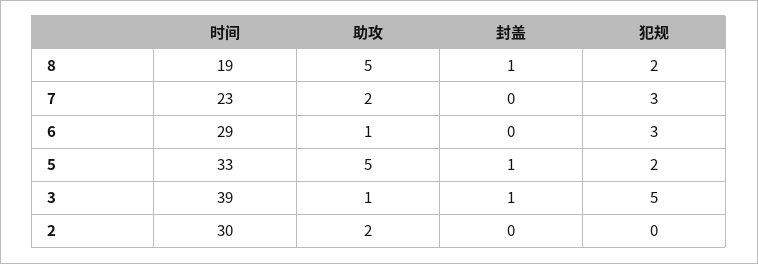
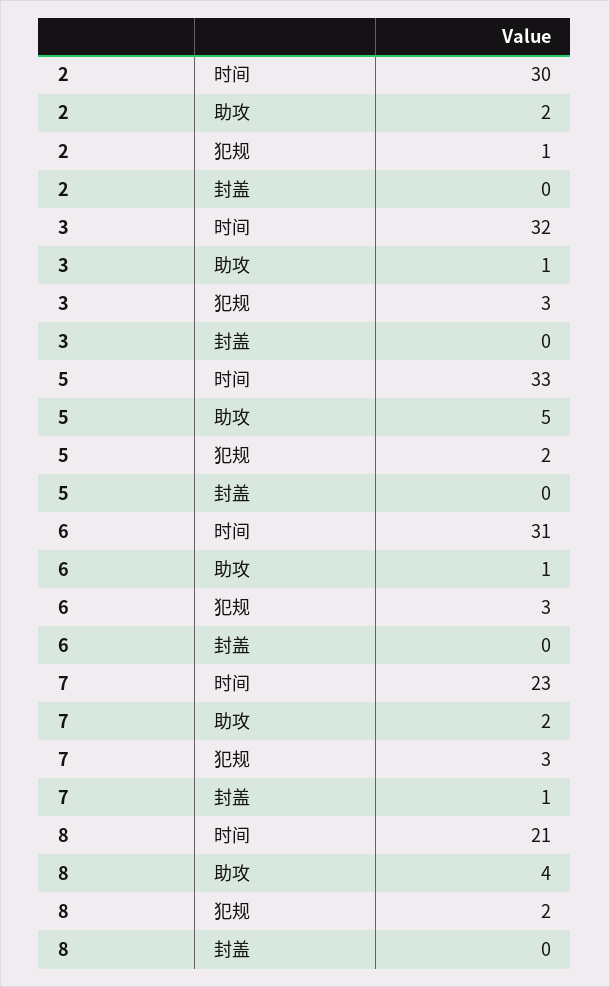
  {
    "时间": {
-     "8": 19,
+     "8": 21,
      "7": 23,
-     "6": 29,
+     "6": 31,
      "5": 33,
-     "3": 39,
+     "3": 32,
      "2": 30
    },
    "助攻": {
-     "8": 5,
+     "8": 4,
      "7": 2,
      "6": 1,
      "5": 5,
      "3": 1,
      "2": 2
    },
    "封盖": {
-     "8": 1,
+     "8": 0,
-     "7": 0,
+     "7": 1,
      "6": 0,
-     "5": 1,
+     "5": 0,
-     "3": 1,
+     "3": 0,
      "2": 0
    },
    "犯规": {
      "8": 2,
      "7": 3,
      "6": 3,
      "5": 2,
-     "3": 5,
+     "3": 3,
-     "2": 0
+     "2": 1
    }
  }

